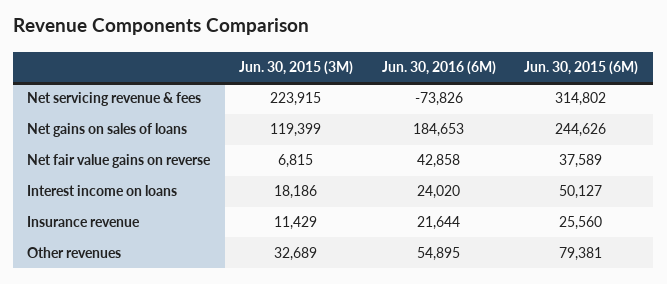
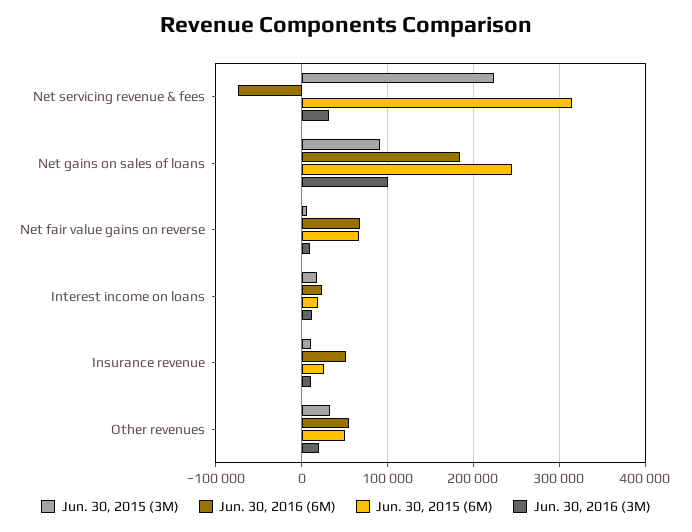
  {
    "Jun. 30, 2015 (3M)": {
      "Net servicing revenue & fees": 223915,
-     "Net gains on sales of loans": 119399,
+     "Net gains on sales of loans": 90000,
      "Net fair value gains on reverse": 6815,
      "Interest income on loans": 18186,
      "Insurance revenue": 11429,
      "Other revenues": 32689
    },
    "Jun. 30, 2016 (6M)": {
      "Net servicing revenue & fees": -73826,
      "Net gains on sales of loans": 184653,
-     "Net fair value gains on reverse": 42858,
+     "Net fair value gains on reverse": 70000,
      "Interest income on loans": 24020,
-     "Insurance revenue": 21644,
+     "Insurance revenue": 50000,
      "Other revenues": 54895
    },
    "Jun. 30, 2015 (6M)": {
      "Net servicing revenue & fees": 314802,
      "Net gains on sales of loans": 244626,
-     "Net fair value gains on reverse": 37589,
+     "Net fair value gains on reverse": 70000,
-     "Interest income on loans": 50127,
+     "Interest income on loans": 20000,
      "Insurance revenue": 25560,
-     "Other revenues": 79381
+     "Other revenues": 50000
-   }
+   },
+   "Jun. 30, 2016 (3M)": {
+     "Net servicing revenue & fees": 30000,
+     "Net gains on sales of loans": 100000,
+     "Net fair value gains on reverse": 10000,
+     "Interest income on loans": 10000,
+     "Insurance revenue": 10000,
+     "Other revenues": 20000
+   }
  }

